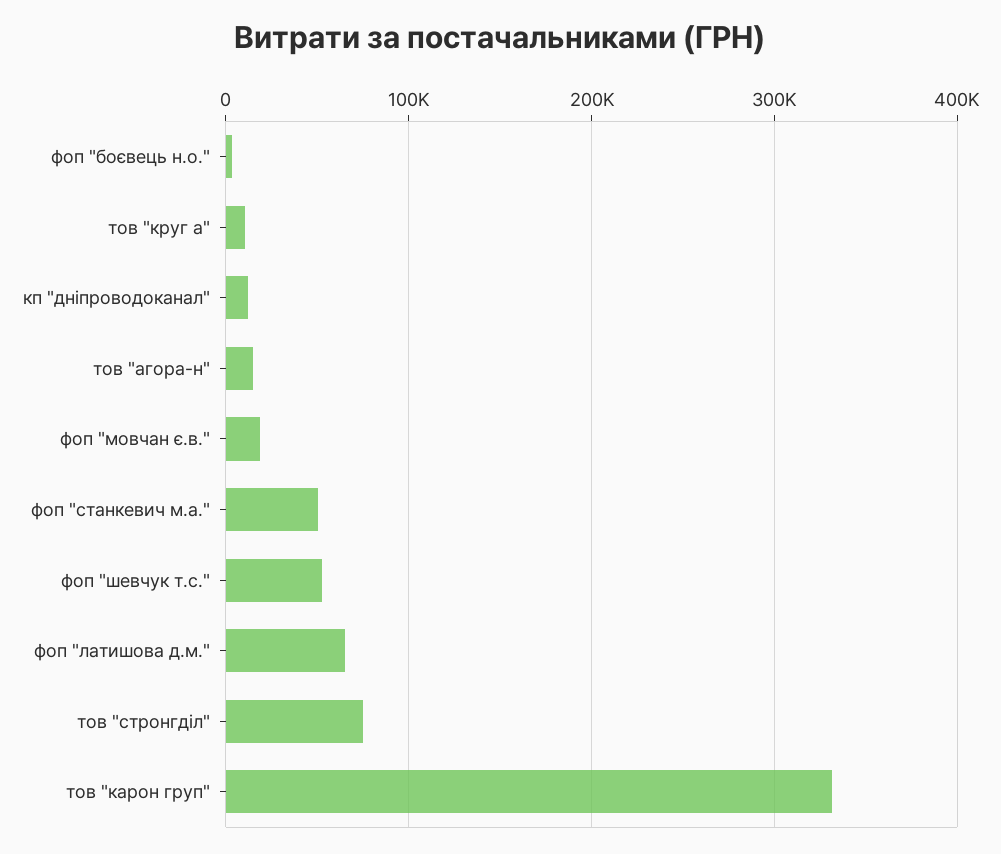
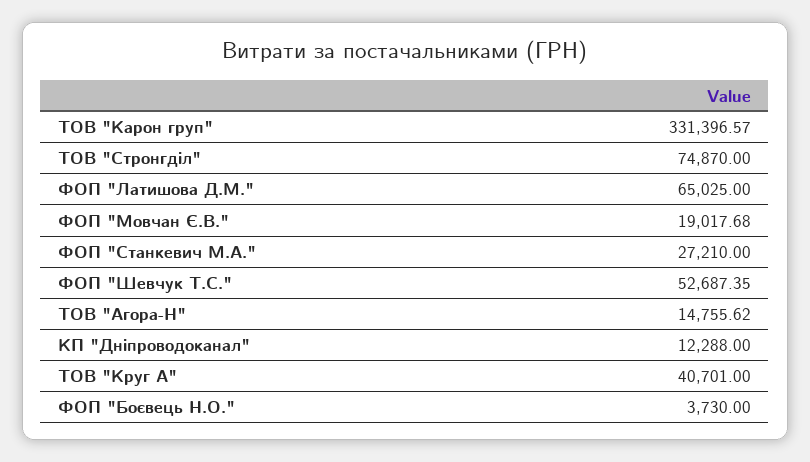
  {
    "фоп \"боєвець н.о.\"": 3730,
-   "тов \"круг а\"": 10000,
+   "тов \"круг а\"": 40701,
    "кп \"дніпроводоканал\"": 12288,
    "тов \"агора-н\"": 14755.62,
    "фоп \"мовчан є.в.\"": 19017.68,
-   "фоп \"станкевич м.а.\"": 50000,
+   "фоп \"станкевич м.а.\"": 27210,
    "фоп \"шевчук т.с.\"": 52687.35,
    "фоп \"латишова д.м.\"": 65025,
    "тов \"стронгділ\"": 74870,
    "тов \"карон груп\"": 331396.57
  }

